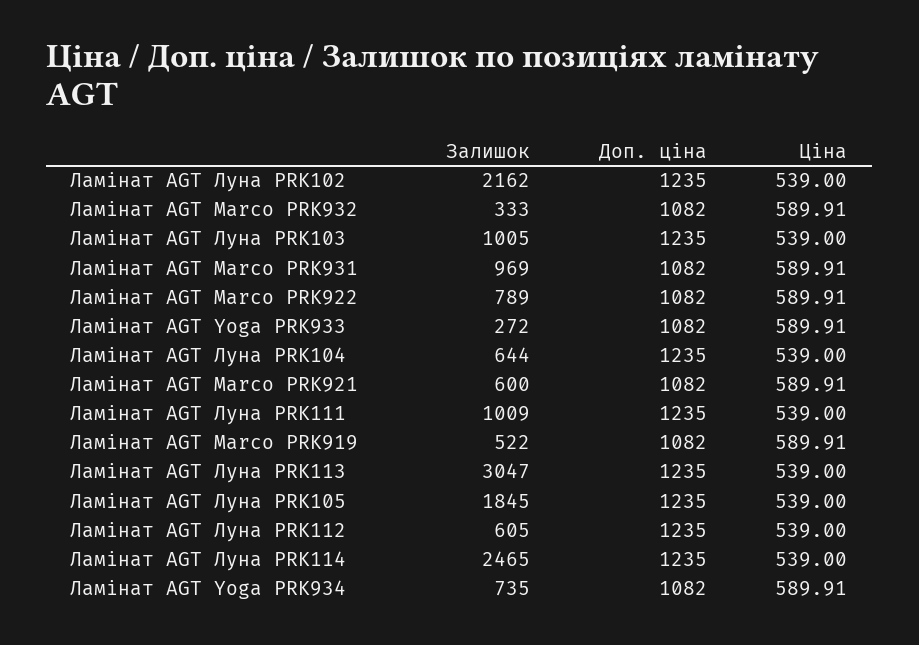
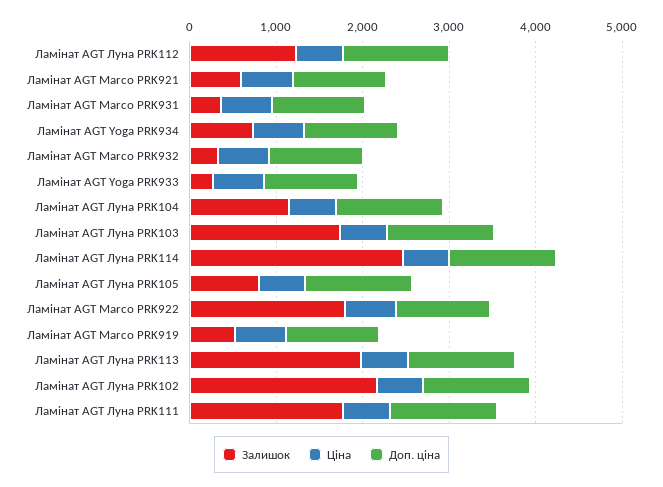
  {
    "Залишок": {
      "Ламінат AGT Луна PRK102": 2162,
      "Ламінат AGT Marco PRK932": 333,
-     "Ламінат AGT Луна PRK103": 1005,
+     "Ламінат AGT Луна PRK103": 1800,
-     "Ламінат AGT Marco PRK931": 969,
+     "Ламінат AGT Marco PRK931": 400,
-     "Ламінат AGT Marco PRK922": 789,
+     "Ламінат AGT Marco PRK922": 1800,
      "Ламінат AGT Yoga PRK933": 272,
-     "Ламінат AGT Луна PRK104": 644,
+     "Ламінат AGT Луна PRK104": 1200,
      "Ламінат AGT Marco PRK921": 600,
-     "Ламінат AGT Луна PRK111": 1009,
+     "Ламінат AGT Луна PRK111": 1800,
      "Ламінат AGT Marco PRK919": 522,
-     "Ламінат AGT Луна PRK113": 3047,
+     "Ламінат AGT Луна PRK113": 2000,
-     "Ламінат AGT Луна PRK105": 1845,
+     "Ламінат AGT Луна PRK105": 800,
-     "Ламінат AGT Луна PRK112": 605,
+     "Ламінат AGT Луна PRK112": 1200,
      "Ламінат AGT Луна PRK114": 2465,
      "Ламінат AGT Yoga PRK934": 735
    },
    "Доп. ціна": {
      "Ламінат AGT Луна PRK102": 1235,
      "Ламінат AGT Marco PRK932": 1082,
      "Ламінат AGT Луна PRK103": 1235,
      "Ламінат AGT Marco PRK931": 1082,
      "Ламінат AGT Marco PRK922": 1082,
      "Ламінат AGT Yoga PRK933": 1082,
      "Ламінат AGT Луна PRK104": 1235,
      "Ламінат AGT Marco PRK921": 1082,
      "Ламінат AGT Луна PRK111": 1235,
      "Ламінат AGT Marco PRK919": 1082,
      "Ламінат AGT Луна PRK113": 1235,
      "Ламінат AGT Луна PRK105": 1235,
      "Ламінат AGT Луна PRK112": 1235,
      "Ламінат AGT Луна PRK114": 1235,
      "Ламінат AGT Yoga PRK934": 1082
    },
    "Ціна": {
      "Ламінат AGT Луна PRK102": 539,
      "Ламінат AGT Marco PRK932": 589.91,
      "Ламінат AGT Луна PRK103": 539,
      "Ламінат AGT Marco PRK931": 589.91,
      "Ламінат AGT Marco PRK922": 589.91,
      "Ламінат AGT Yoga PRK933": 589.91,
      "Ламінат AGT Луна PRK104": 539,
      "Ламінат AGT Marco PRK921": 589.91,
      "Ламінат AGT Луна PRK111": 539,
      "Ламінат AGT Marco PRK919": 589.91,
      "Ламінат AGT Луна PRK113": 539,
      "Ламінат AGT Луна PRK105": 539,
      "Ламінат AGT Луна PRK112": 539,
      "Ламінат AGT Луна PRK114": 539,
      "Ламінат AGT Yoga PRK934": 589.91
    }
  }

